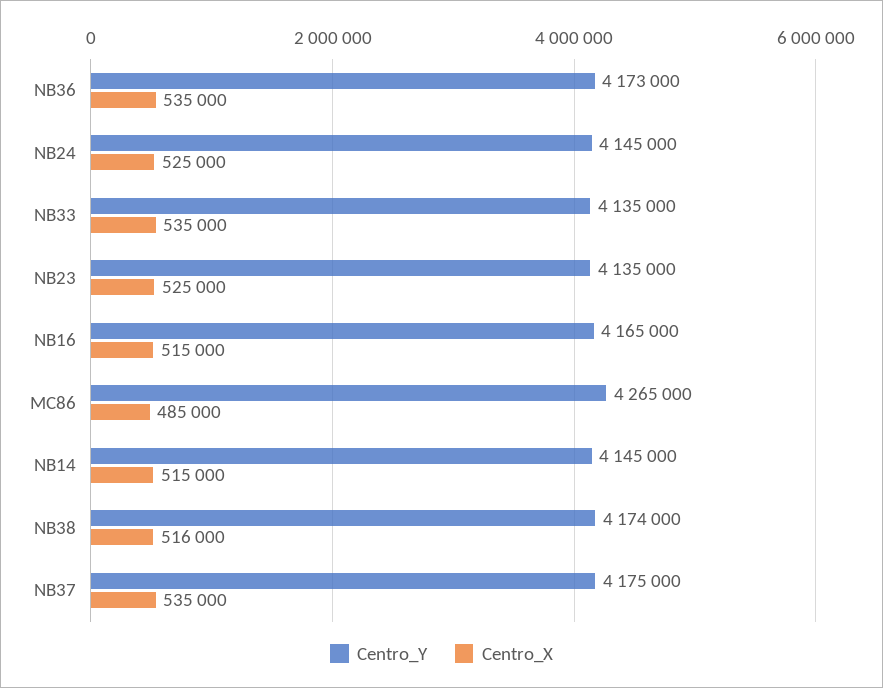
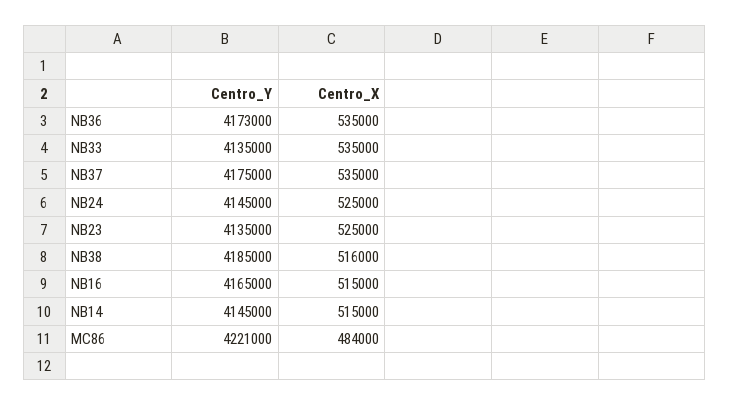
  {
    "Centro_Y": {
      "NB36": 4173000,
      "NB24": 4145000,
      "NB33": 4135000,
      "NB23": 4135000,
      "NB16": 4165000,
-     "MC86": 4265000,
+     "MC86": 4221000,
      "NB14": 4145000,
-     "NB38": 4174000,
+     "NB38": 4185000,
      "NB37": 4175000
    },
    "Centro_X": {
      "NB36": 535000,
      "NB24": 525000,
      "NB33": 535000,
      "NB23": 525000,
      "NB16": 515000,
-     "MC86": 485000,
+     "MC86": 484000,
      "NB14": 515000,
      "NB38": 516000,
      "NB37": 535000
    }
  }

